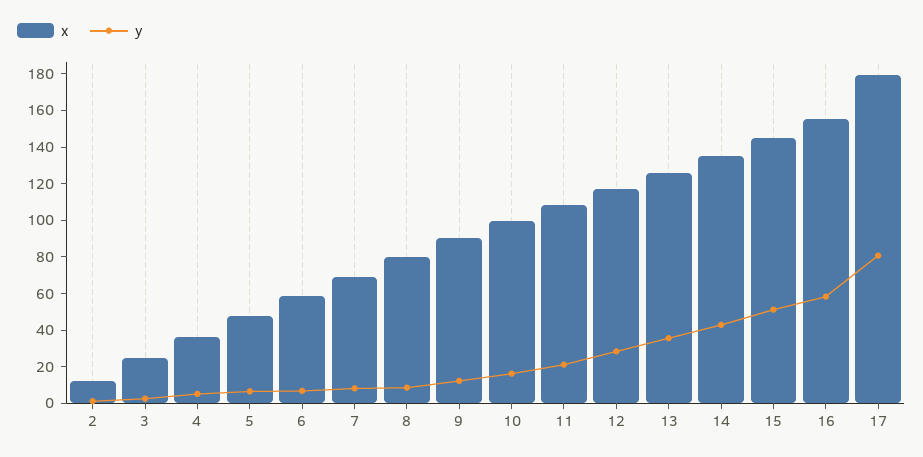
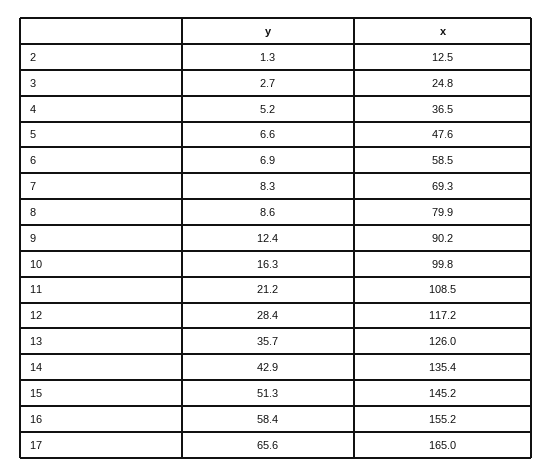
  {
    "x": {
      "2": 12.5,
      "3": 24.8,
      "4": 36.5,
      "5": 47.6,
      "6": 58.5,
      "7": 69.3,
      "8": 79.9,
      "9": 90.2,
      "10": 99.8,
      "11": 108.5,
      "12": 117.2,
      "13": 126,
      "14": 135.4,
      "15": 145.2,
      "16": 155.2,
-     "17": 180
+     "17": 165
    },
    "y": {
      "2": 1.3,
      "3": 2.7,
      "4": 5.2,
      "5": 6.6,
      "6": 6.9,
      "7": 8.3,
      "8": 8.6,
      "9": 12.4,
      "10": 16.3,
      "11": 21.2,
      "12": 28.4,
      "13": 35.7,
      "14": 42.9,
      "15": 51.3,
      "16": 58.4,
-     "17": 80
+     "17": 65.6
    }
  }

